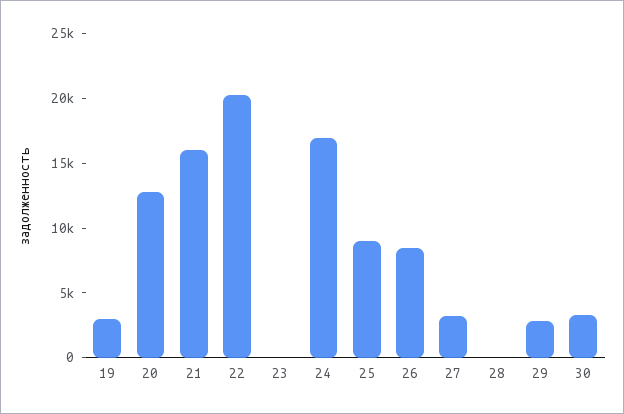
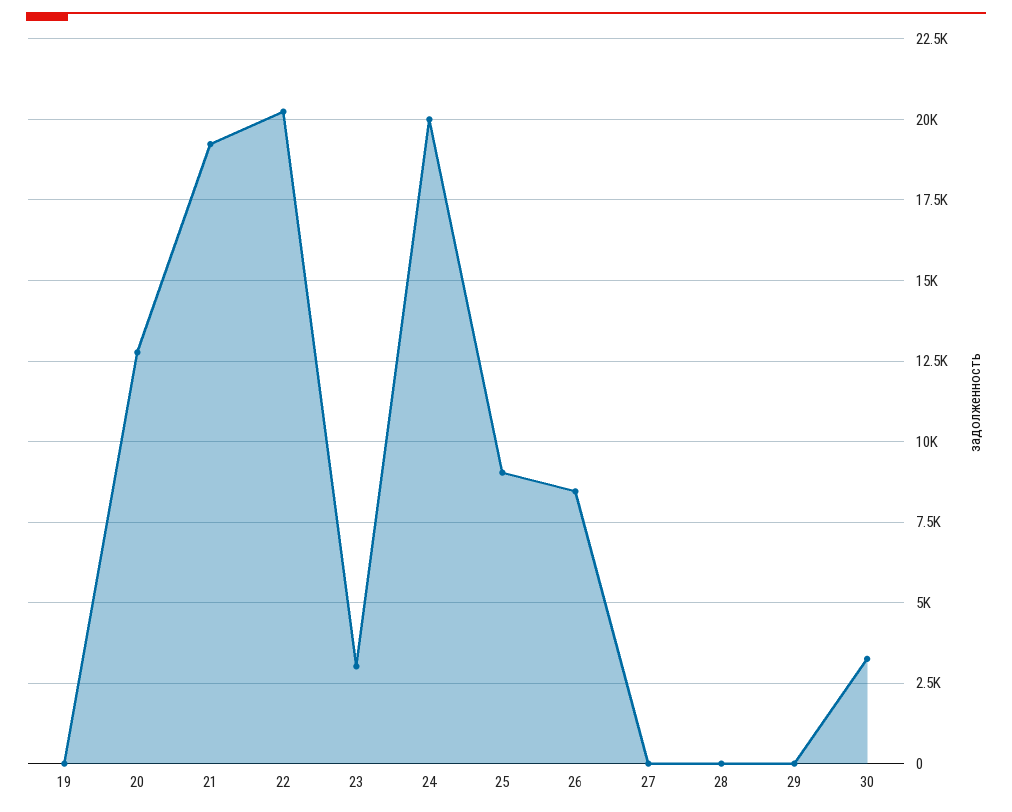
  {
-   "19": 3000,
+   "19": 0,
    "20": 12750,
-   "21": 16000,
+   "21": 19250,
    "22": 20250,
-   "23": 0,
+   "23": 3000,
-   "24": 17000,
+   "24": 20000,
    "25": 9000,
    "26": 8500,
-   "27": 3000,
+   "27": 0,
    "28": 0,
-   "29": 3000,
+   "29": 0,
    "30": 3250
  }

